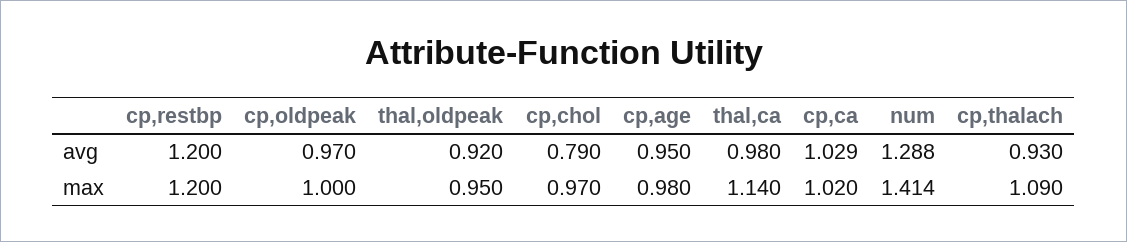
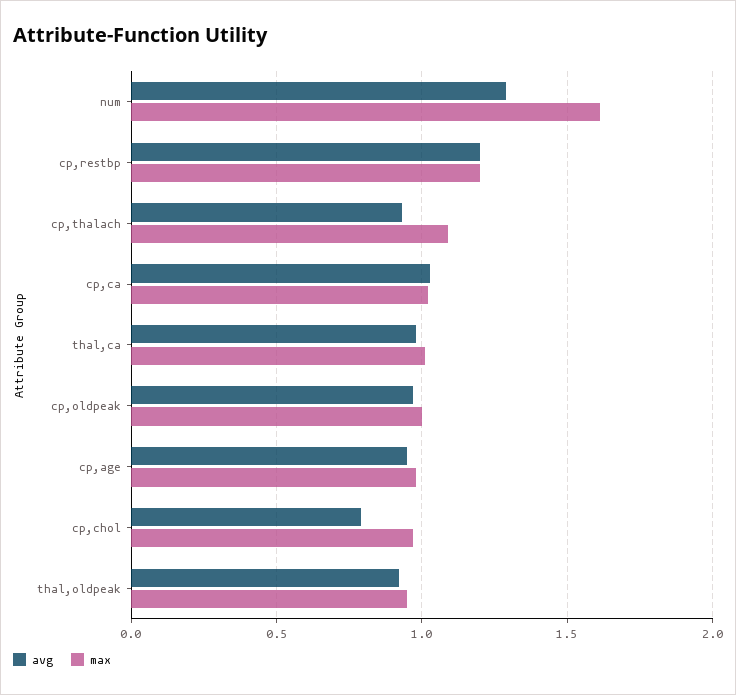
  {
    "avg": {
      "cp,restbp": 1.2,
      "cp,oldpeak": 0.97,
      "thal,oldpeak": 0.92,
      "cp,chol": 0.79,
      "cp,age": 0.95,
      "thal,ca": 0.98,
      "cp,ca": 1.029,
      "num": 1.288,
      "cp,thalach": 0.93
    },
    "max": {
      "cp,restbp": 1.2,
      "cp,oldpeak": 1,
      "thal,oldpeak": 0.95,
      "cp,chol": 0.97,
      "cp,age": 0.98,
-     "thal,ca": 1.14,
+     "thal,ca": 1,
      "cp,ca": 1.02,
-     "num": 1.414,
+     "num": 1.6,
      "cp,thalach": 1.09
    }
  }

